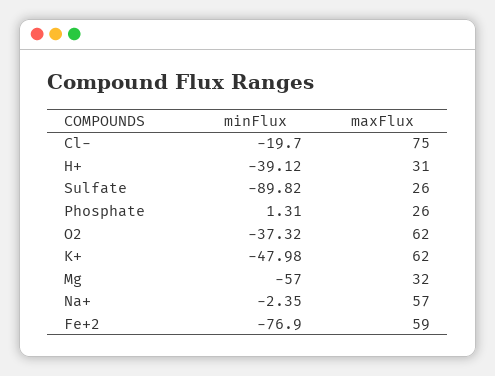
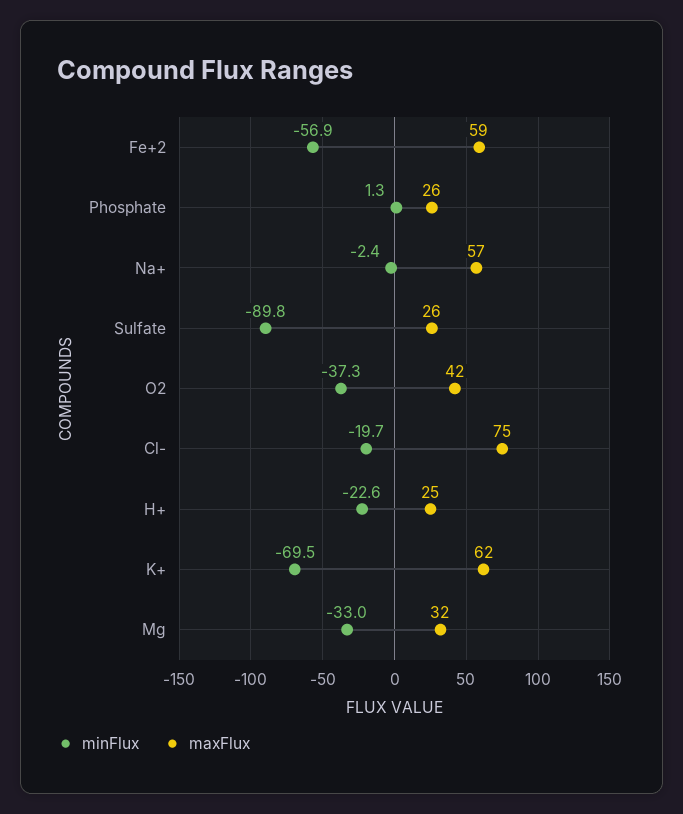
  {
    "minFlux": {
      "Cl-": -19.7,
-     "H+": -39.12,
+     "H+": -22.6,
      "Sulfate": -89.82,
      "Phosphate": 1.31,
      "O2": -37.32,
-     "K+": -47.98,
+     "K+": -69.5,
-     "Mg": -57,
+     "Mg": -33,
      "Na+": -2.35,
-     "Fe+2": -76.9
+     "Fe+2": -56.9
    },
    "maxFlux": {
      "Cl-": 75,
-     "H+": 31,
+     "H+": 25,
      "Sulfate": 26,
      "Phosphate": 26,
-     "O2": 62,
+     "O2": 42,
      "K+": 62,
      "Mg": 32,
      "Na+": 57,
      "Fe+2": 59
    }
  }

